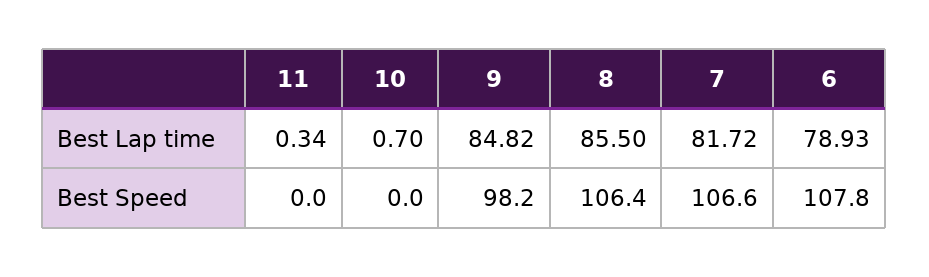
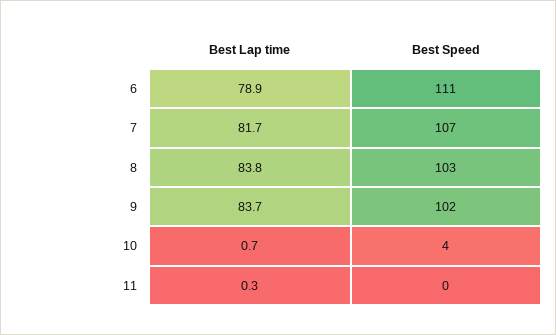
  {
    "11": {
      "Best Lap time": 0.34,
      "Best Speed": 0
    },
    "10": {
      "Best Lap time": 0.7,
-     "Best Speed": 0
+     "Best Speed": 4
    },
    "9": {
-     "Best Lap time": 84.82,
+     "Best Lap time": 83.7,
-     "Best Speed": 98.2
+     "Best Speed": 102
    },
    "8": {
-     "Best Lap time": 85.5,
+     "Best Lap time": 83.8,
-     "Best Speed": 106.4
+     "Best Speed": 103
    },
    "7": {
      "Best Lap time": 81.72,
      "Best Speed": 106.6
    },
    "6": {
      "Best Lap time": 78.93,
-     "Best Speed": 107.8
+     "Best Speed": 111
    }
  }

